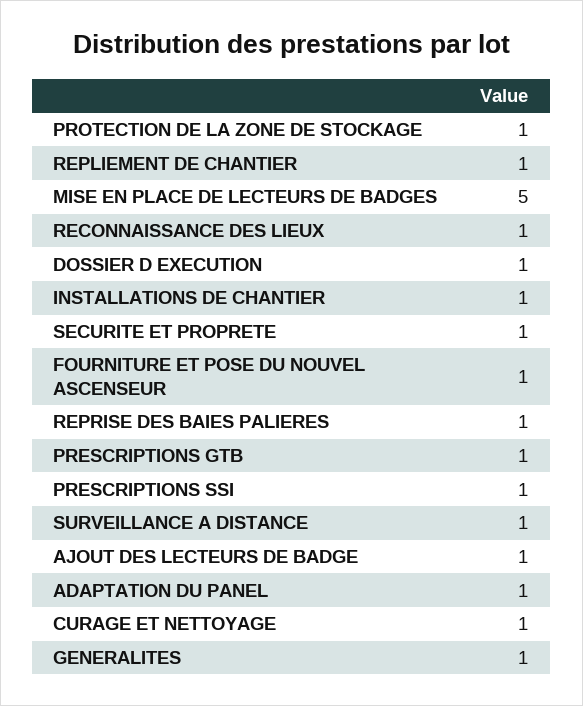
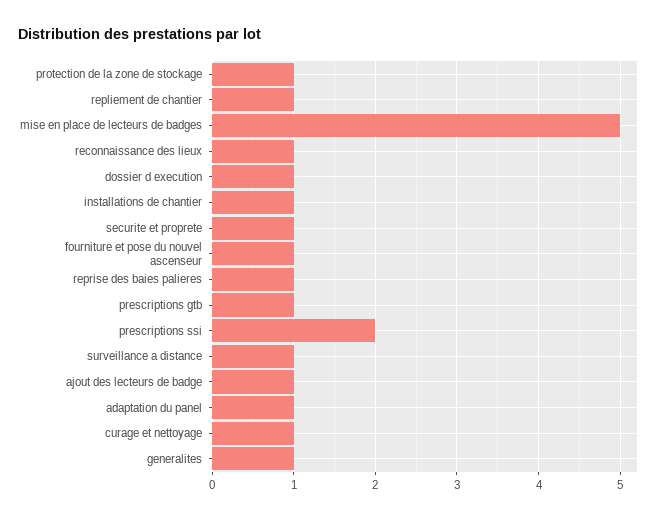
  {
    "PROTECTION DE LA ZONE DE STOCKAGE": 1,
    "REPLIEMENT DE CHANTIER": 1,
    "MISE EN PLACE DE LECTEURS DE BADGES": 5,
    "RECONNAISSANCE DES LIEUX": 1,
    "DOSSIER D EXECUTION": 1,
    "INSTALLATIONS DE CHANTIER": 1,
    "SECURITE ET PROPRETE": 1,
    "FOURNITURE ET POSE DU NOUVEL ASCENSEUR": 1,
    "REPRISE DES BAIES PALIERES": 1,
    "PRESCRIPTIONS GTB": 1,
-   "PRESCRIPTIONS SSI": 1,
+   "PRESCRIPTIONS SSI": 2,
    "SURVEILLANCE A DISTANCE": 1,
    "AJOUT DES LECTEURS DE BADGE": 1,
    "ADAPTATION DU PANEL": 1,
    "CURAGE ET NETTOYAGE": 1,
    "GENERALITES": 1
  }

